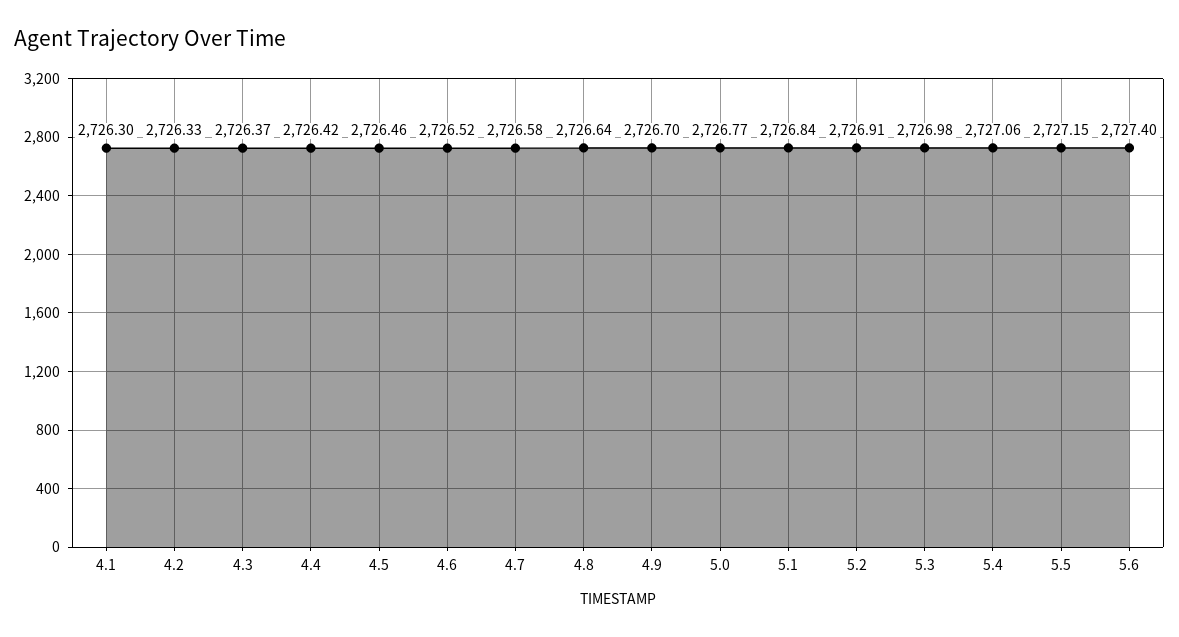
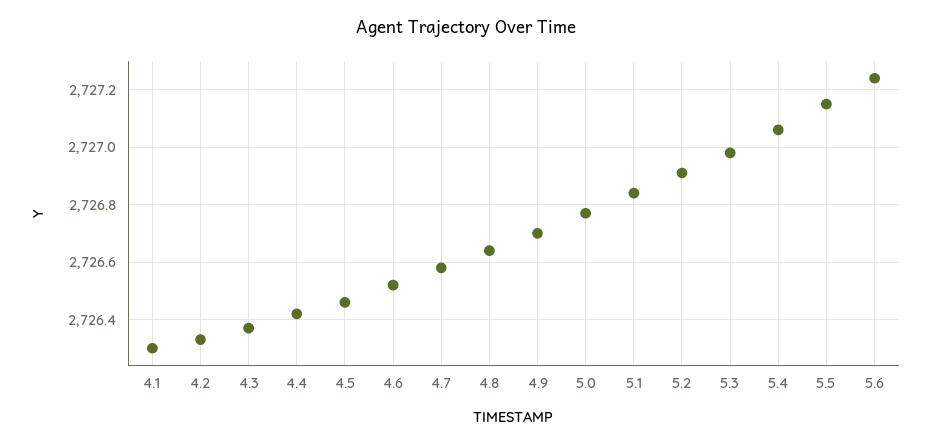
  {
    "4.1": 2726.3,
    "4.2": 2726.33,
    "4.3": 2726.37,
    "4.4": 2726.42,
    "4.5": 2726.46,
    "4.6": 2726.52,
    "4.7": 2726.58,
    "4.8": 2726.64,
    "4.9": 2726.7,
    "5.0": 2726.77,
    "5.1": 2726.84,
    "5.2": 2726.91,
    "5.3": 2726.98,
    "5.4": 2727.06,
    "5.5": 2727.15,
-   "5.6": 2727.4
+   "5.6": 2727.25
  }

